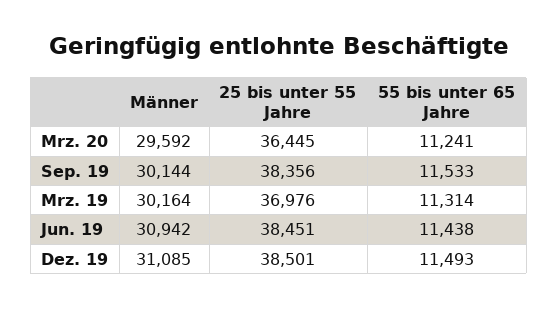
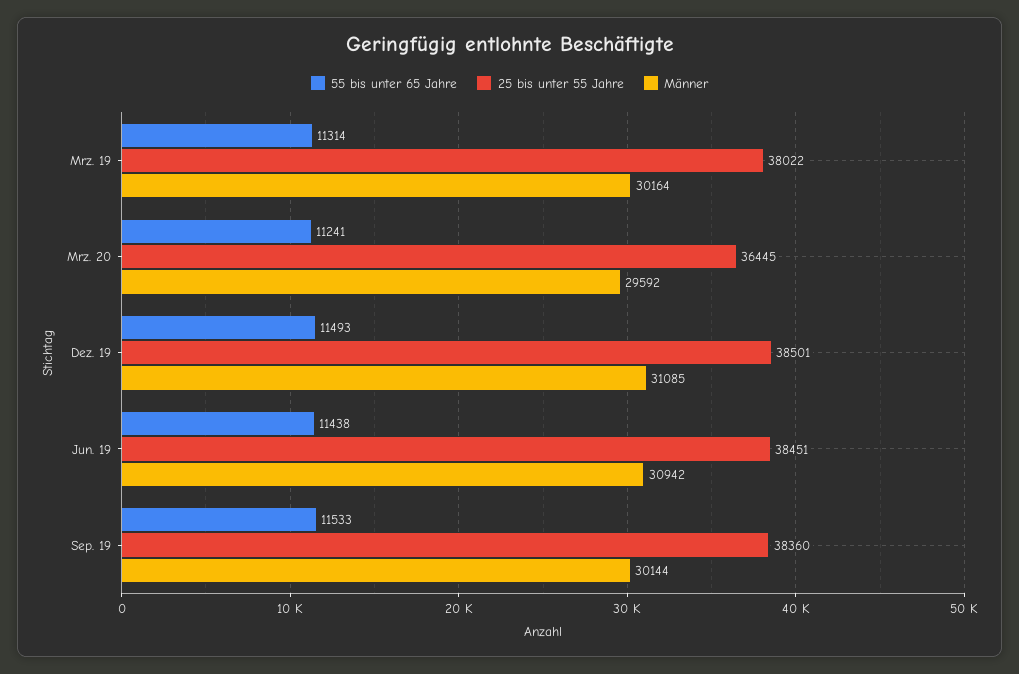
  {
    "Männer": {
      "Mrz. 20": 29592,
      "Sep. 19": 30144,
      "Mrz. 19": 30164,
      "Jun. 19": 30942,
      "Dez. 19": 31085
    },
    "25 bis unter 55 Jahre": {
      "Mrz. 20": 36445,
-     "Sep. 19": 38356,
+     "Sep. 19": 38360,
-     "Mrz. 19": 36976,
+     "Mrz. 19": 38022,
      "Jun. 19": 38451,
      "Dez. 19": 38501
    },
    "55 bis unter 65 Jahre": {
      "Mrz. 20": 11241,
      "Sep. 19": 11533,
      "Mrz. 19": 11314,
      "Jun. 19": 11438,
      "Dez. 19": 11493
    }
  }

